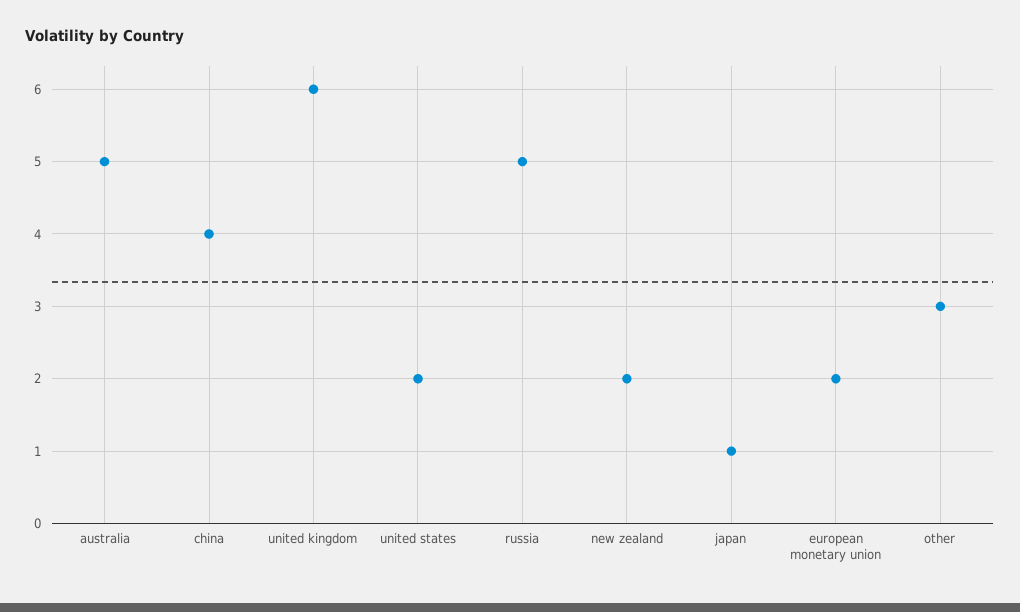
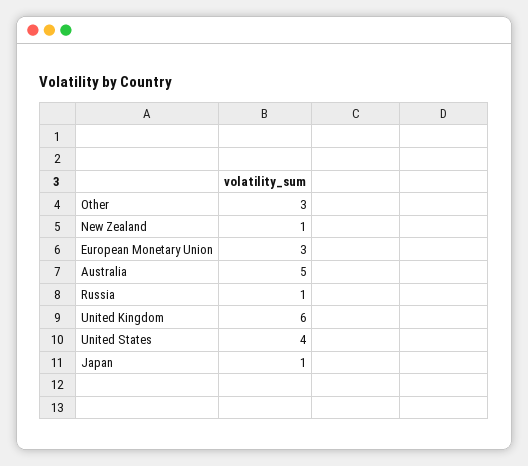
  {
    "australia": 5,
-   "china": 4,
    "united kingdom": 6,
-   "united states": 2,
+   "united states": 4,
-   "russia": 5,
+   "russia": 1,
-   "new zealand": 2,
+   "new zealand": 1,
    "japan": 1,
-   "european monetary union": 2,
+   "european monetary union": 3,
    "other": 3
  }

